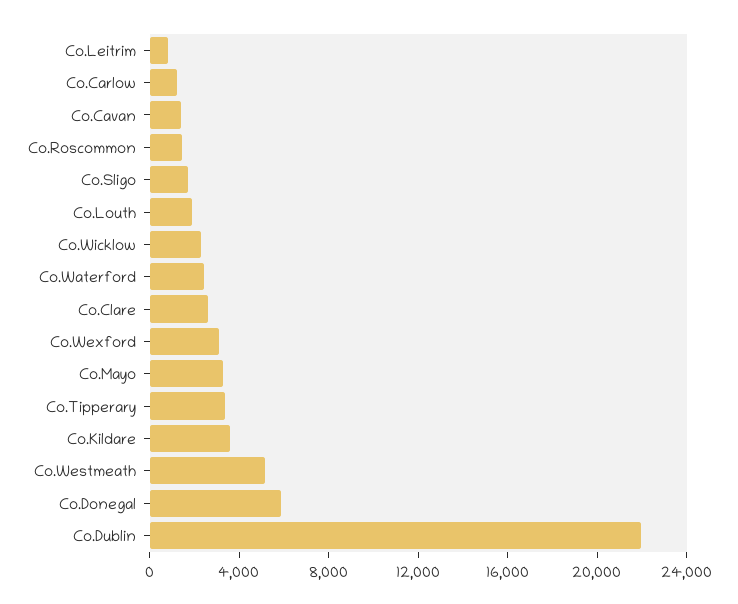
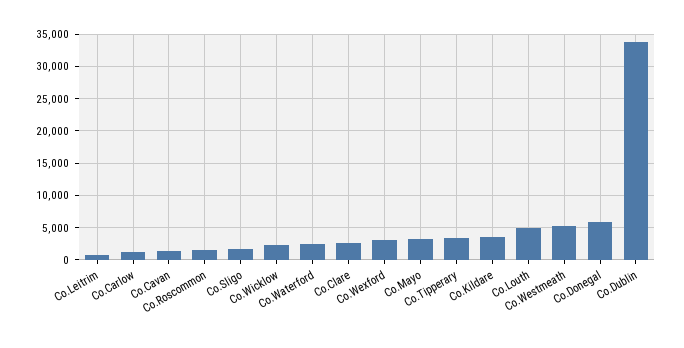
  {
    "Co.Leitrim": 1000,
    "Co.Carlow": 1000,
    "Co.Cavan": 1000,
    "Co.Roscommon": 1000,
    "Co.Sligo": 2000,
-   "Co.Louth": 2000,
+   "Co.Louth": 5000,
    "Co.Wicklow": 2000,
    "Co.Waterford": 2000,
    "Co.Clare": 3000,
    "Co.Wexford": 3000,
    "Co.Mayo": 3000,
    "Co.Tipperary": 3000,
    "Co.Kildare": 4000,
    "Co.Westmeath": 5000,
    "Co.Donegal": 6000,
-   "Co.Dublin": 22000
+   "Co.Dublin": 34000
  }

